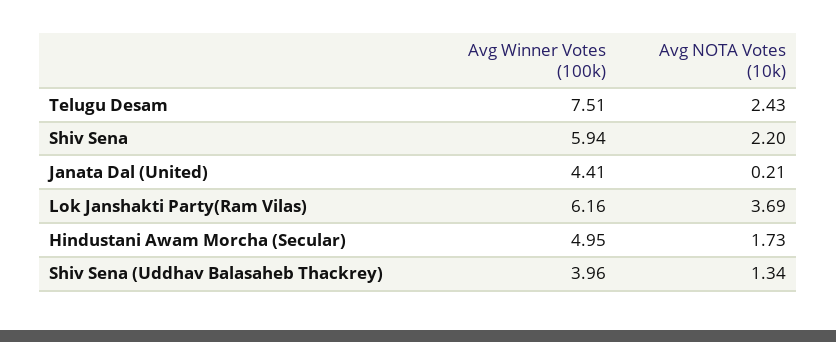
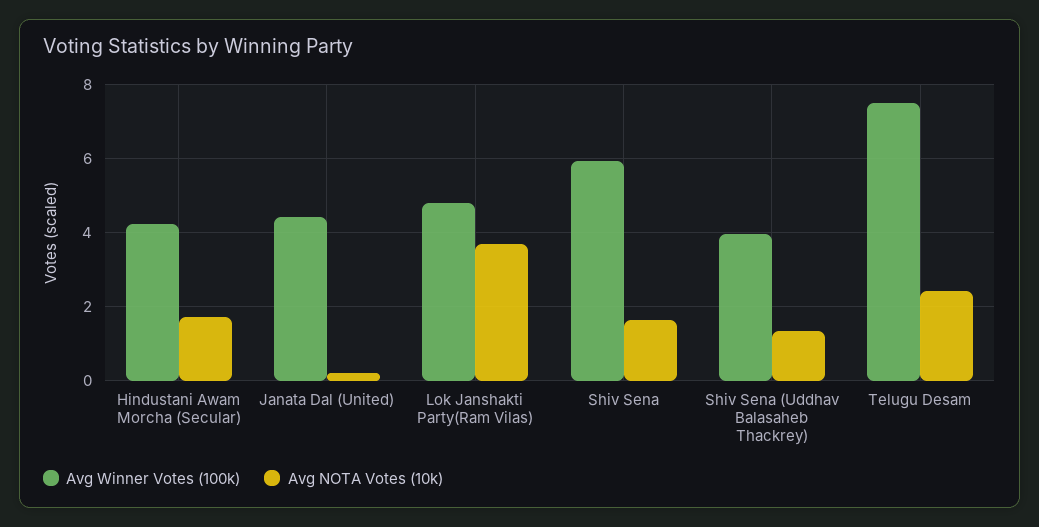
  {
    "Avg Winner Votes (100k)": {
      "Telugu Desam": 7.51,
      "Shiv Sena": 5.94,
      "Janata Dal (United)": 4.41,
-     "Lok Janshakti Party(Ram Vilas)": 6.16,
+     "Lok Janshakti Party(Ram Vilas)": 4.8,
-     "Hindustani Awam Morcha (Secular)": 4.95,
+     "Hindustani Awam Morcha (Secular)": 4.2,
      "Shiv Sena (Uddhav Balasaheb Thackrey)": 3.96
    },
    "Avg NOTA Votes (10k)": {
      "Telugu Desam": 2.43,
-     "Shiv Sena": 2.2,
+     "Shiv Sena": 1.6,
      "Janata Dal (United)": 0.21,
      "Lok Janshakti Party(Ram Vilas)": 3.69,
      "Hindustani Awam Morcha (Secular)": 1.73,
      "Shiv Sena (Uddhav Balasaheb Thackrey)": 1.34
    }
  }

